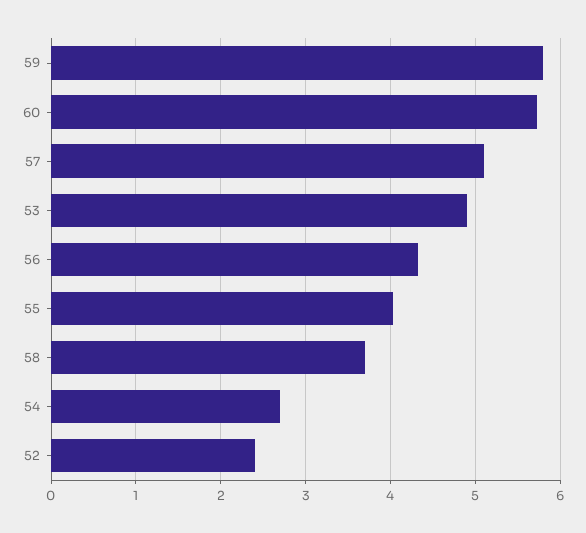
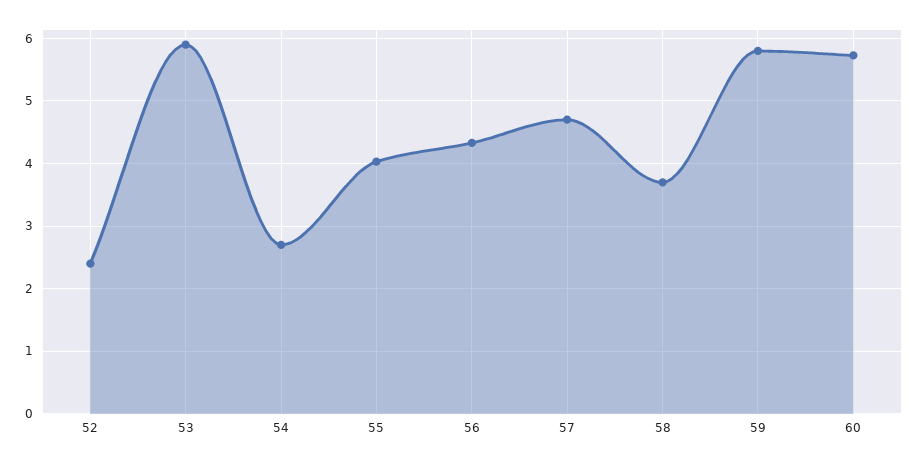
  {
    "59": 5.8,
    "60": 5.7,
-   "57": 5.1,
+   "57": 4.7,
-   "53": 4.9,
+   "53": 5.9,
    "56": 4.3,
    "55": 4,
    "58": 3.7,
    "54": 2.7,
    "52": 2.4
  }

